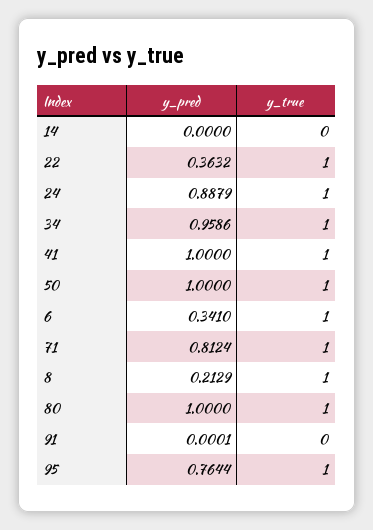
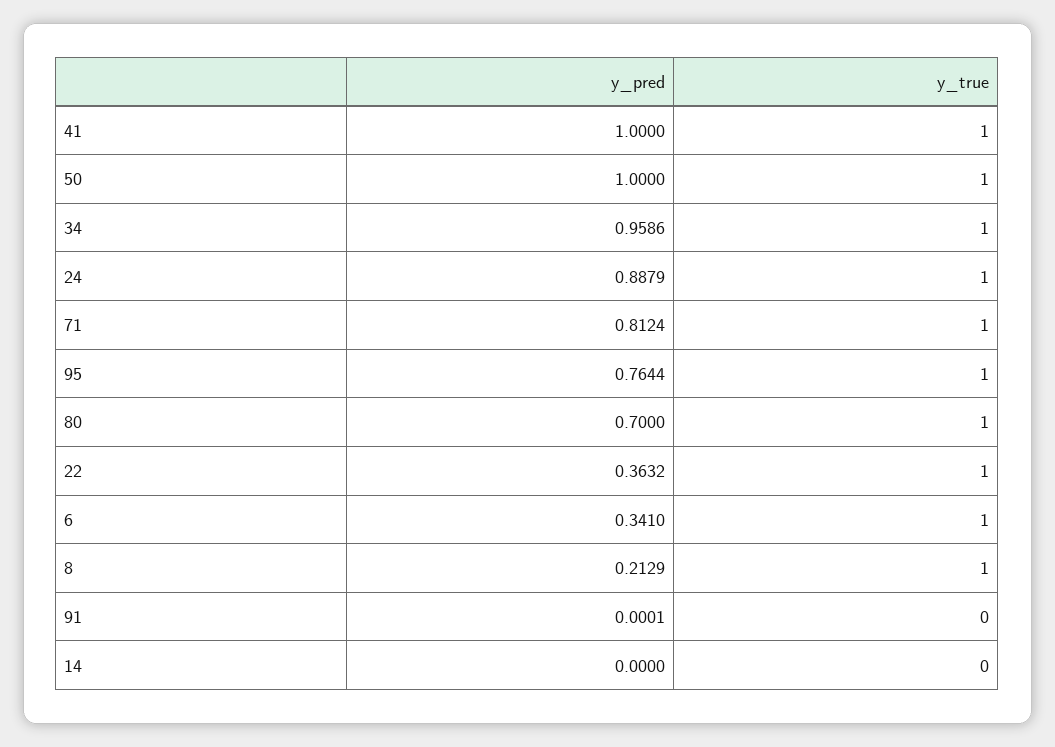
  {
    "y_pred": {
      "14": 0,
      "22": 0.3632,
      "24": 0.8879,
      "34": 0.9586,
      "41": 1,
      "50": 1,
      "6": 0.341,
      "71": 0.8124,
      "8": 0.2129,
-     "80": 1,
+     "80": 0.7,
      "91": 0.0001,
      "95": 0.7644
    },
    "y_true": {
      "14": 0,
      "22": 1,
      "24": 1,
      "34": 1,
      "41": 1,
      "50": 1,
      "6": 1,
      "71": 1,
      "8": 1,
      "80": 1,
      "91": 0,
      "95": 1
    }
  }

